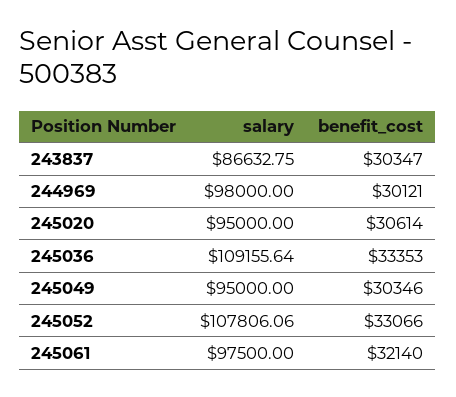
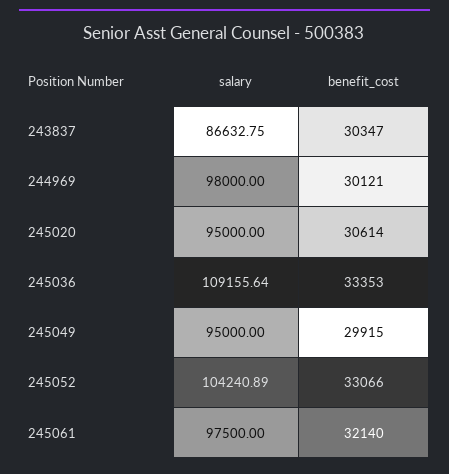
  {
    "salary": {
      "243837": 86632.75,
      "244969": 98000,
      "245020": 95000,
      "245036": 109155.64,
      "245049": 95000,
-     "245052": 107806.06,
+     "245052": 104240.89,
      "245061": 97500
    },
    "benefit_cost": {
      "243837": 30347,
      "244969": 30121,
      "245020": 30614,
      "245036": 33353,
-     "245049": 30346,
+     "245049": 29915,
      "245052": 33066,
      "245061": 32140
    }
  }

